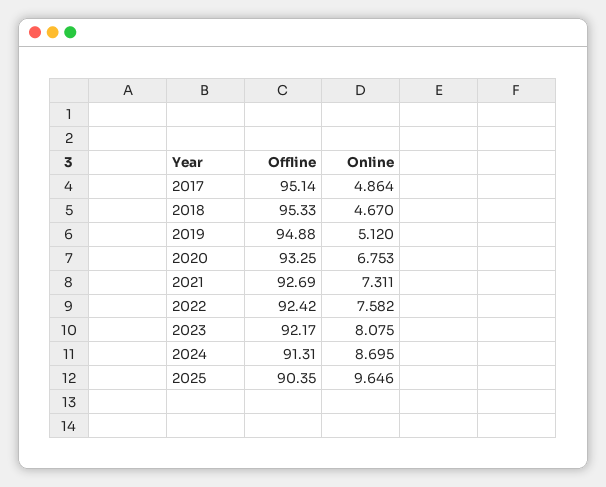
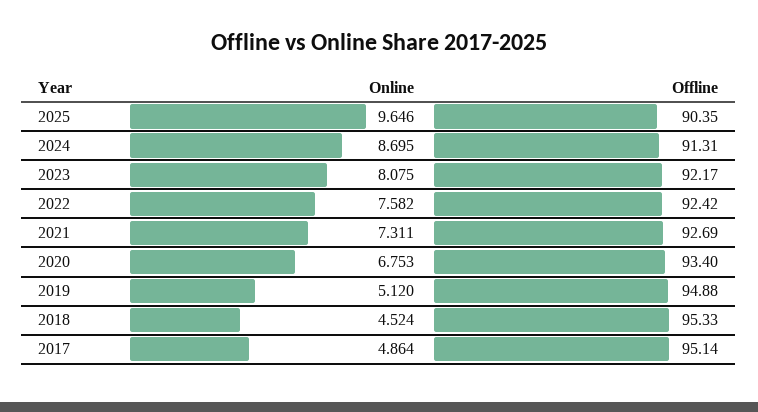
  {
    "Offline": {
      "2017": 95.14,
      "2018": 95.33,
      "2019": 94.88,
-     "2020": 93.25,
+     "2020": 93.4,
      "2021": 92.69,
      "2022": 92.42,
      "2023": 92.17,
      "2024": 91.31,
      "2025": 90.35
    },
    "Online": {
      "2017": 4.864,
-     "2018": 4.67,
+     "2018": 4.524,
      "2019": 5.12,
      "2020": 6.753,
      "2021": 7.311,
      "2022": 7.582,
      "2023": 8.075,
      "2024": 8.695,
      "2025": 9.646
    }
  }

